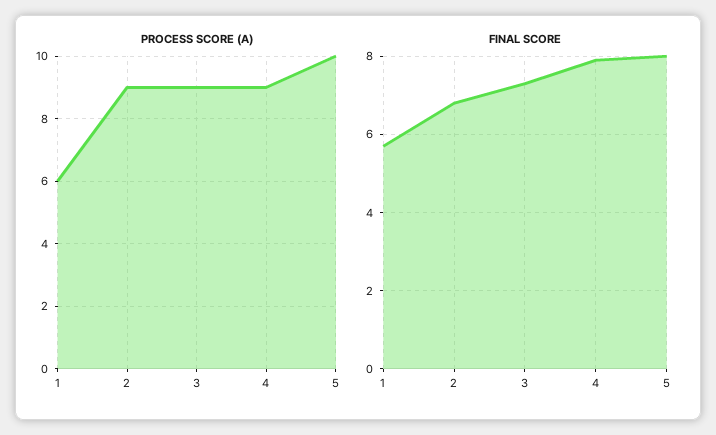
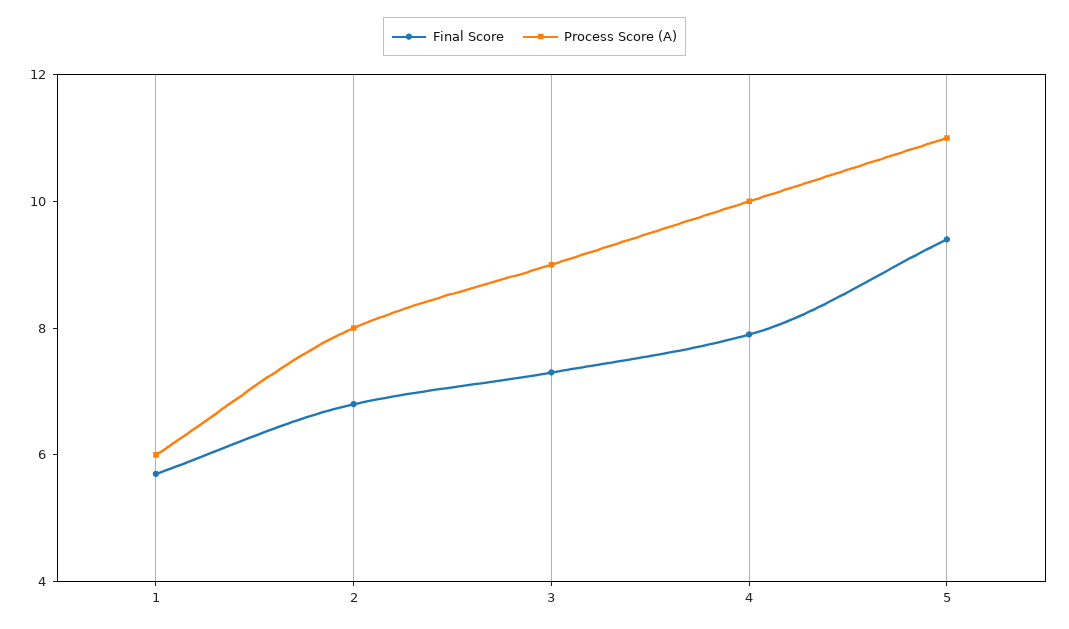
  {
    "PROCESS SCORE (A)": {
      "1": 6,
-     "2": 9,
+     "2": 8,
      "3": 9,
-     "4": 9,
+     "4": 10,
-     "5": 10
+     "5": 11
    },
    "FINAL SCORE": {
      "1": 5.5,
      "2": 7,
      "3": 7.5,
      "4": 8,
-     "5": 8
+     "5": 9.5
    }
  }

